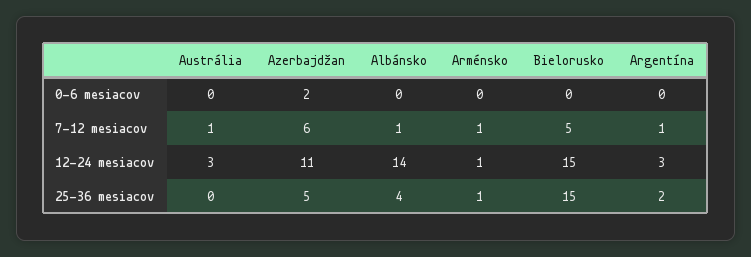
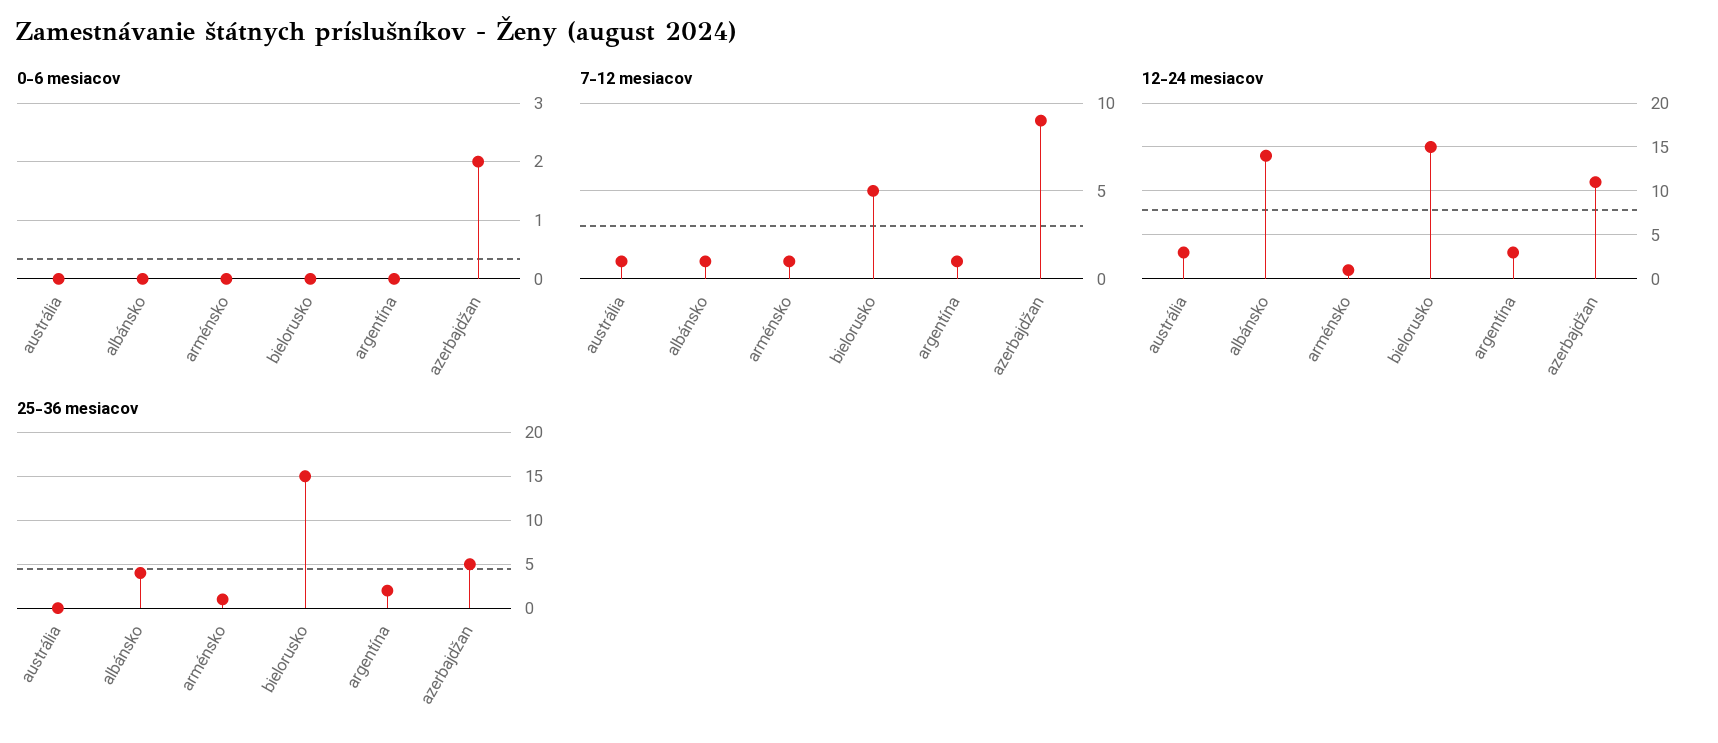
  {
    "0-6 mesiacov": {
      "Austrália": 0,
      "Azerbajdžan": 2,
      "Albánsko": 0,
      "Arménsko": 0,
      "Bielorusko": 0,
      "Argentína": 0
    },
    "7-12 mesiacov": {
      "Austrália": 1,
-     "Azerbajdžan": 6,
+     "Azerbajdžan": 9,
      "Albánsko": 1,
      "Arménsko": 1,
      "Bielorusko": 5,
      "Argentína": 1
    },
    "12-24 mesiacov": {
      "Austrália": 3,
      "Azerbajdžan": 11,
      "Albánsko": 14,
      "Arménsko": 1,
      "Bielorusko": 15,
      "Argentína": 3
    },
    "25-36 mesiacov": {
      "Austrália": 0,
      "Azerbajdžan": 5,
      "Albánsko": 4,
      "Arménsko": 1,
      "Bielorusko": 15,
      "Argentína": 2
    }
  }

